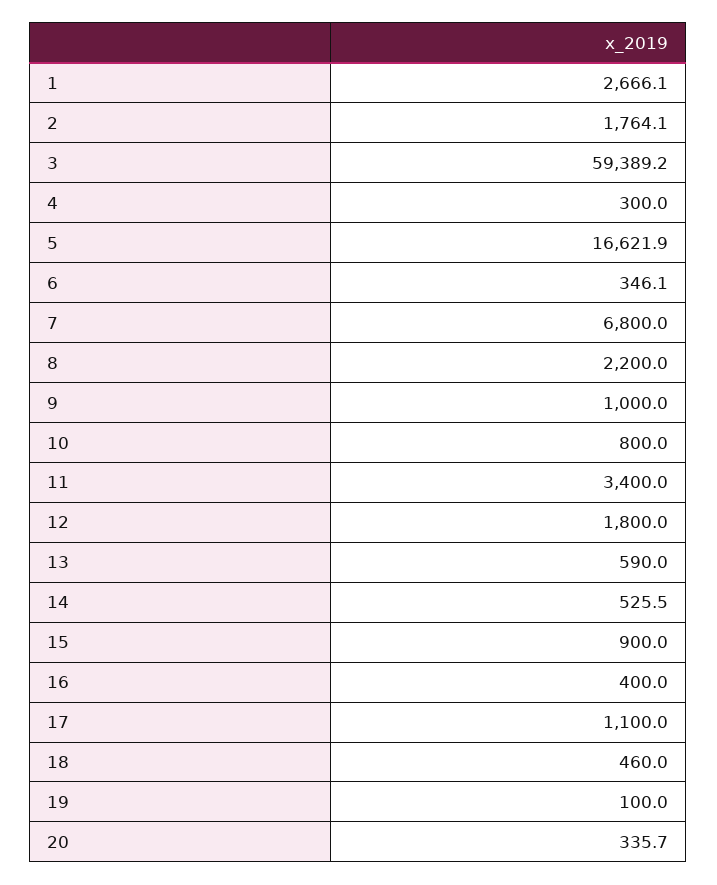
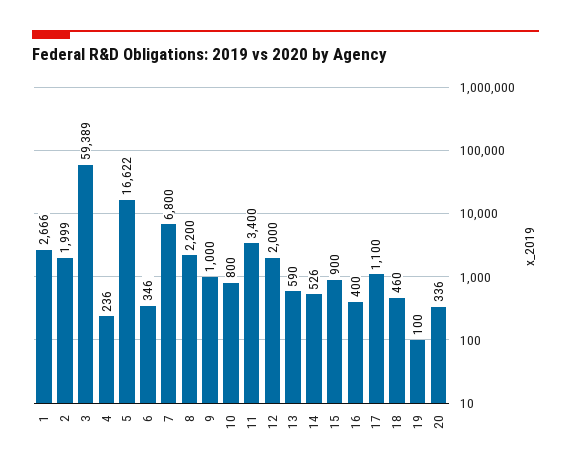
  {
    "1": 2666.1,
-   "2": 1764.1,
+   "2": 1999,
    "3": 59389.2,
-   "4": 300,
+   "4": 236,
    "5": 16621.9,
    "6": 346.1,
    "7": 6800,
    "8": 2200,
    "9": 1000,
    "10": 800,
    "11": 3400,
-   "12": 1800,
+   "12": 2000,
    "13": 590,
    "14": 525.5,
    "15": 900,
    "16": 400,
    "17": 1100,
    "18": 460,
    "19": 100,
    "20": 335.7
  }

